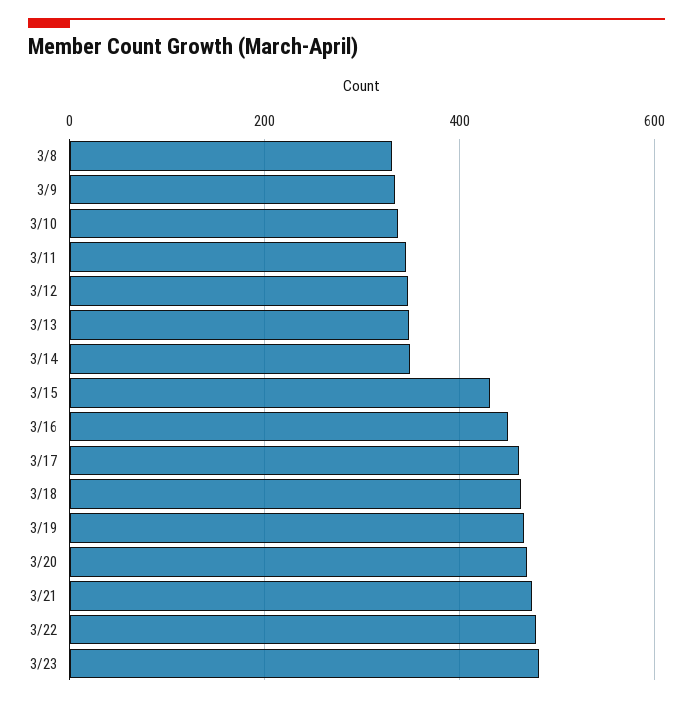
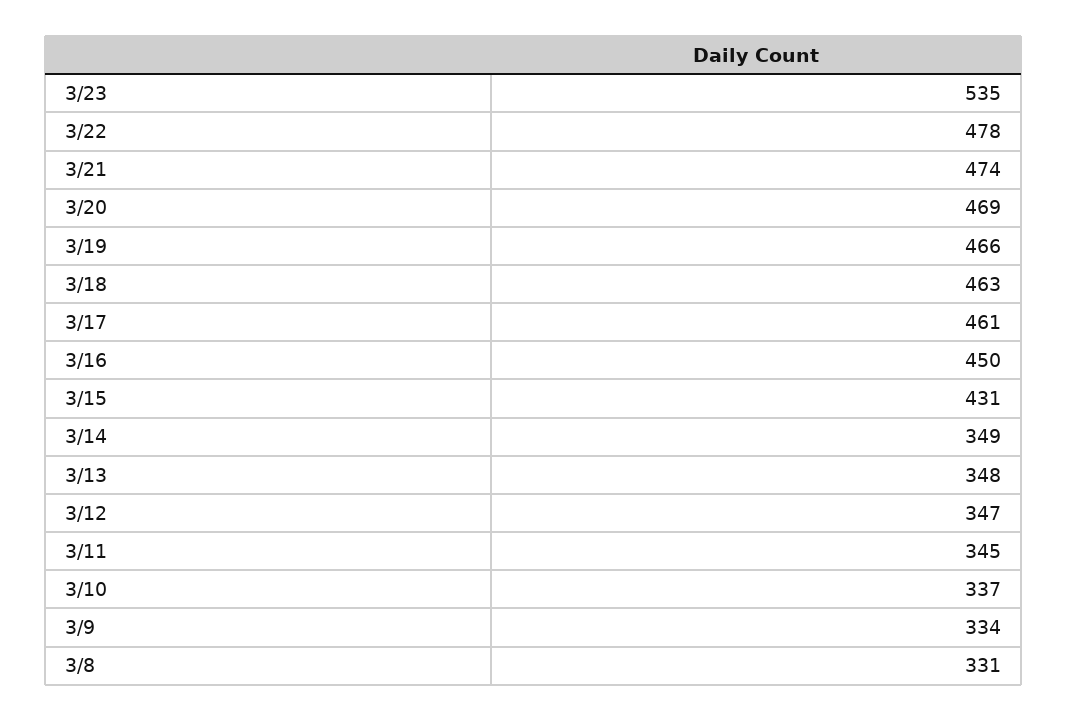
  {
    "3/8": 331,
    "3/9": 334,
    "3/10": 337,
    "3/11": 345,
    "3/12": 347,
    "3/13": 348,
    "3/14": 349,
    "3/15": 431,
    "3/16": 450,
    "3/17": 461,
    "3/18": 463,
    "3/19": 466,
    "3/20": 469,
    "3/21": 474,
    "3/22": 478,
-   "3/23": 480
+   "3/23": 535
  }

